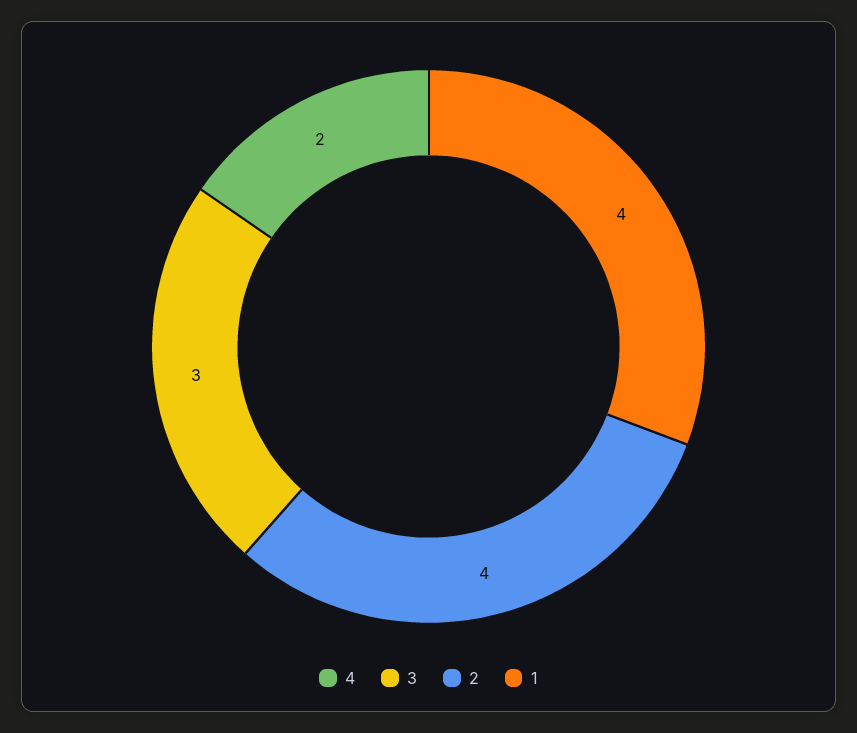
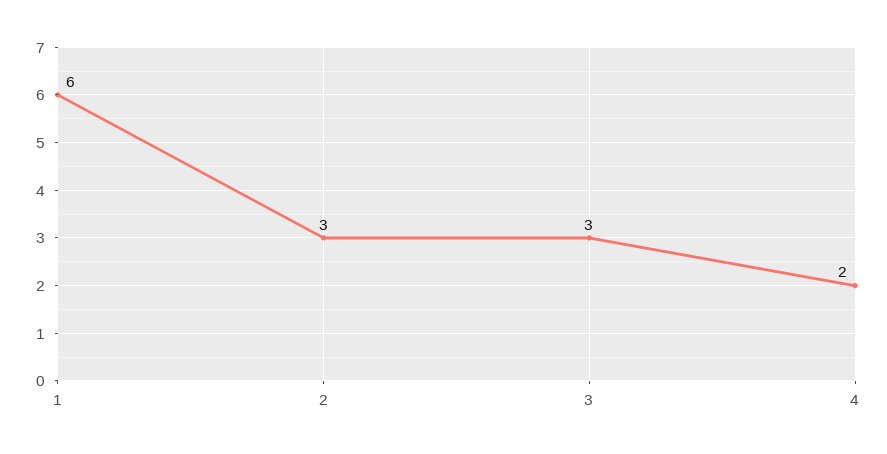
  {
    "4": 2,
    "3": 3,
-   "2": 4,
+   "2": 3,
-   "1": 4
+   "1": 6
  }

